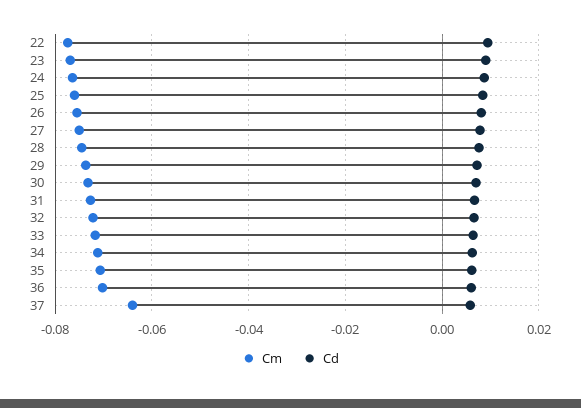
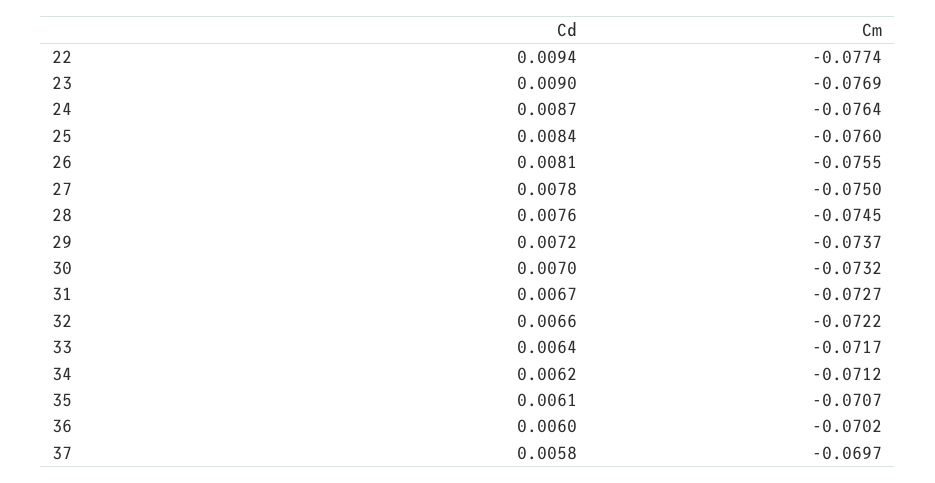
  {
    "Cm": {
      "22": -0.0774,
      "23": -0.0769,
      "24": -0.0764,
      "25": -0.076,
      "26": -0.0755,
      "27": -0.075,
      "28": -0.0745,
      "29": -0.0737,
      "30": -0.0732,
      "31": -0.0727,
      "32": -0.0722,
      "33": -0.0717,
      "34": -0.0712,
      "35": -0.0707,
      "36": -0.0702,
-     "37": -0.064
+     "37": -0.0697
    },
    "Cd": {
      "22": 0.0094,
      "23": 0.009,
      "24": 0.0087,
      "25": 0.0084,
      "26": 0.0081,
      "27": 0.0078,
      "28": 0.0076,
      "29": 0.0072,
      "30": 0.007,
      "31": 0.0067,
      "32": 0.0066,
      "33": 0.0064,
      "34": 0.0062,
      "35": 0.0061,
      "36": 0.006,
      "37": 0.0058
    }
  }

